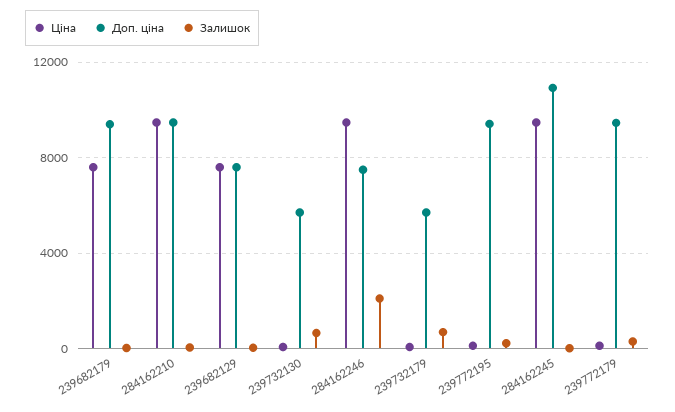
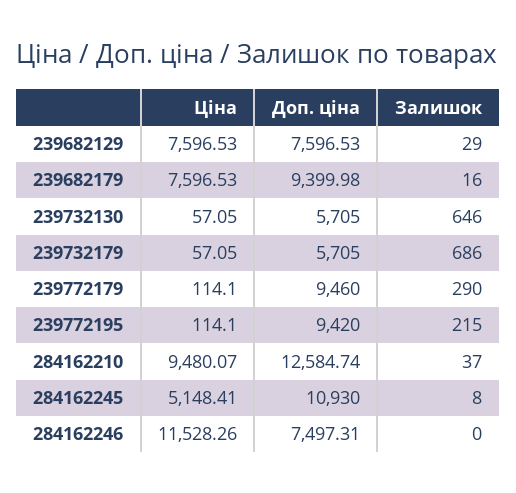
  {
    "Ціна": {
      "239682179": 7596.53,
      "284162210": 9480.07,
      "239682129": 7596.53,
      "239732130": 57.05,
-     "284162246": 9500,
+     "284162246": 11528.26,
      "239732179": 57.05,
      "239772195": 114.1,
-     "284162245": 9500,
+     "284162245": 5148.41,
      "239772179": 114.1
    },
    "Доп. ціна": {
      "239682179": 9399.98,
-     "284162210": 9500,
+     "284162210": 12584.74,
      "239682129": 7596.53,
      "239732130": 5705,
      "284162246": 7497.31,
      "239732179": 5705,
      "239772195": 9420,
      "284162245": 10930,
      "239772179": 9460
    },
    "Залишок": {
      "239682179": 16,
      "284162210": 37,
      "239682129": 29,
      "239732130": 646,
-     "284162246": 2000,
+     "284162246": 0,
      "239732179": 686,
      "239772195": 215,
      "284162245": 8,
      "239772179": 290
    }
  }

